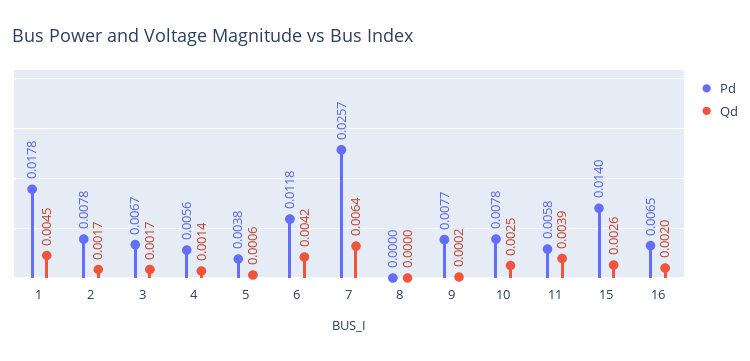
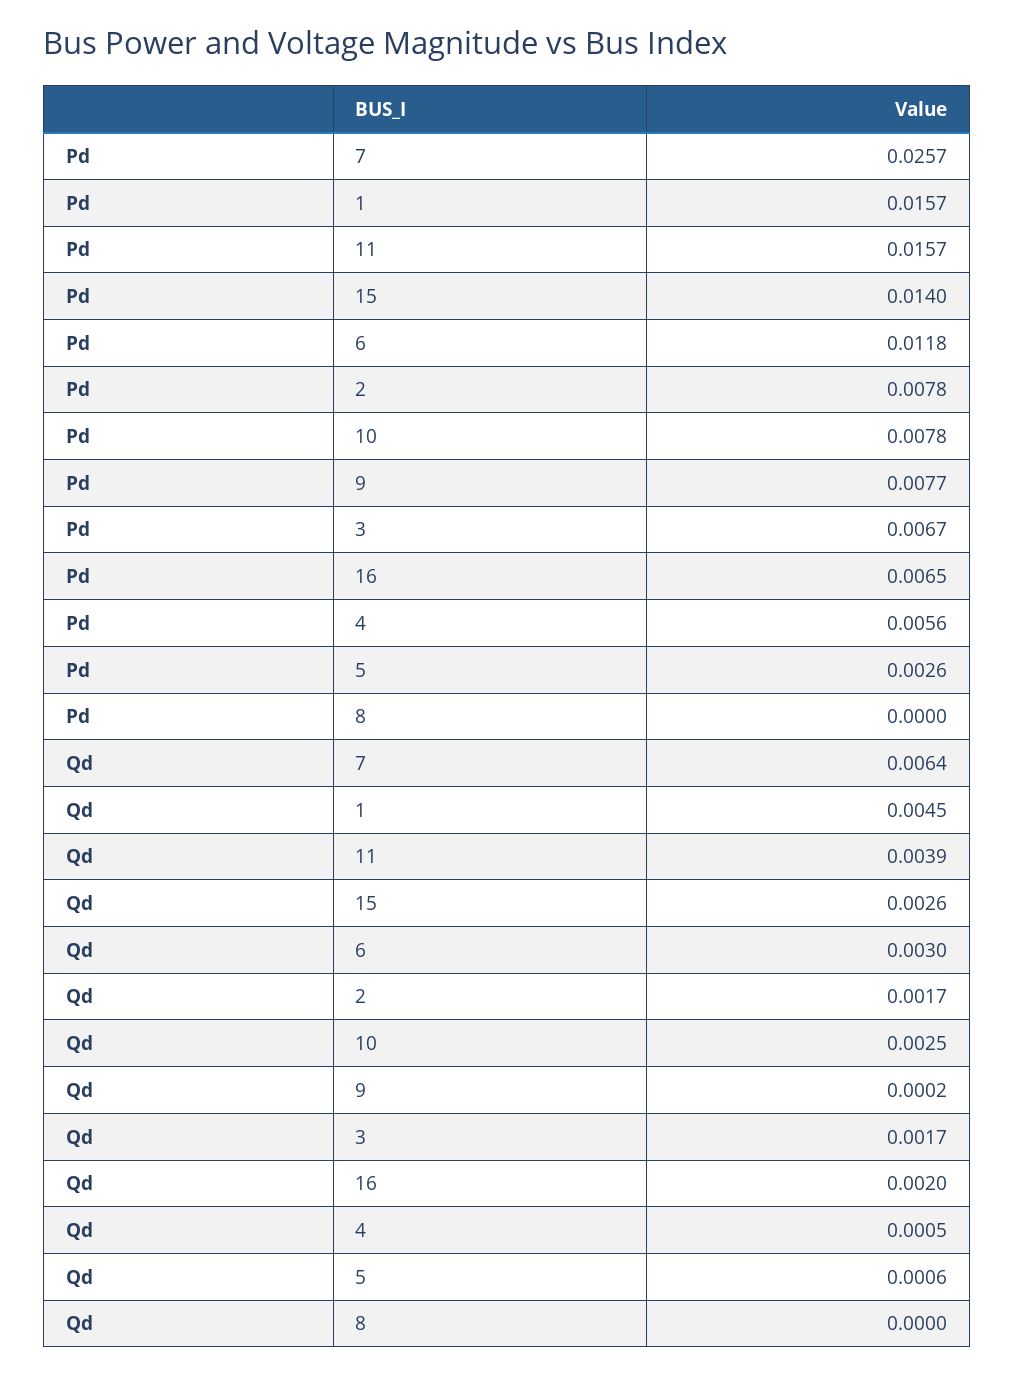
  {
    "Pd": {
-     "1": 0.0178,
+     "1": 0.0157,
      "2": 0.0078,
      "3": 0.0067,
      "4": 0.0056,
-     "5": 0.0038,
+     "5": 0.0026,
      "6": 0.0118,
      "7": 0.0257,
      "8": 0,
      "9": 0.0077,
      "10": 0.0078,
-     "11": 0.0058,
+     "11": 0.0157,
      "15": 0.014,
      "16": 0.0065
    },
    "Qd": {
      "1": 0.0045,
      "2": 0.0017,
      "3": 0.0017,
-     "4": 0.0014,
+     "4": 0.0005,
      "5": 0.0006,
-     "6": 0.0042,
+     "6": 0.003,
      "7": 0.0064,
      "8": 0,
      "9": 0.0002,
      "10": 0.0025,
      "11": 0.0039,
      "15": 0.0026,
      "16": 0.002
    }
  }

